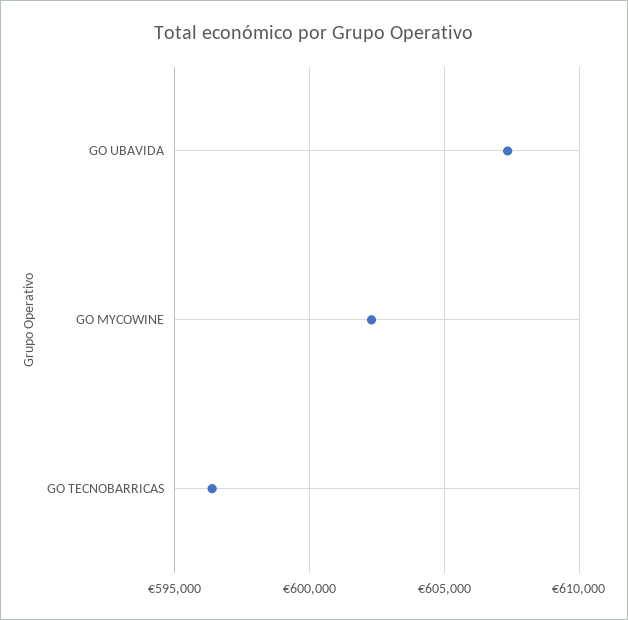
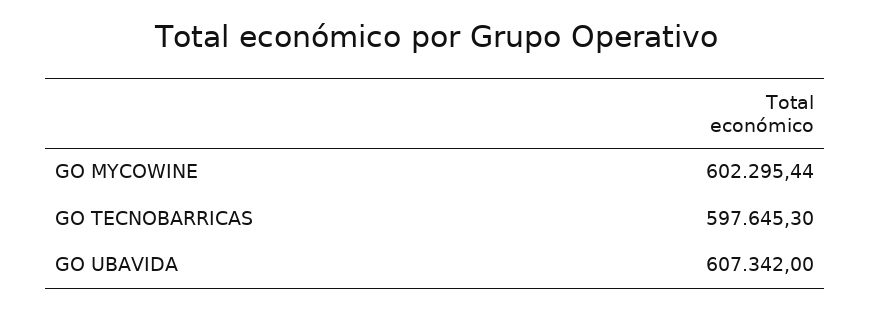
  {
    "GO UBAVIDA": 607342,
    "GO MYCOWINE": 602295.44,
-   "GO TECNOBARRICAS": 596500
+   "GO TECNOBARRICAS": 597645.3
  }

